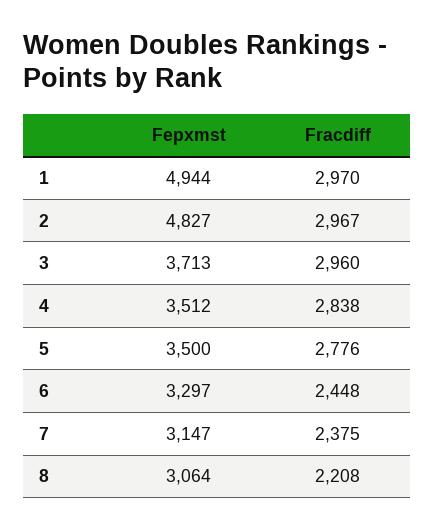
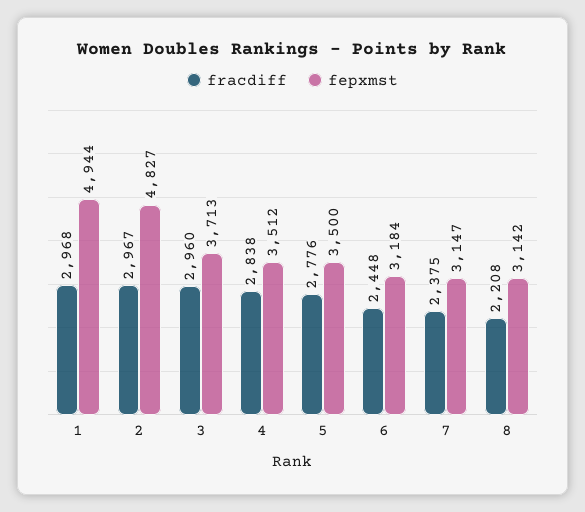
  {
    "Fepxmst": {
      "1": 4944,
      "2": 4827,
      "3": 3713,
      "4": 3512,
      "5": 3500,
-     "6": 3297,
+     "6": 3184,
      "7": 3147,
-     "8": 3064
+     "8": 3142
    },
    "Fracdiff": {
-     "1": 2970,
+     "1": 2968,
      "2": 2967,
      "3": 2960,
      "4": 2838,
      "5": 2776,
      "6": 2448,
      "7": 2375,
      "8": 2208
    }
  }

